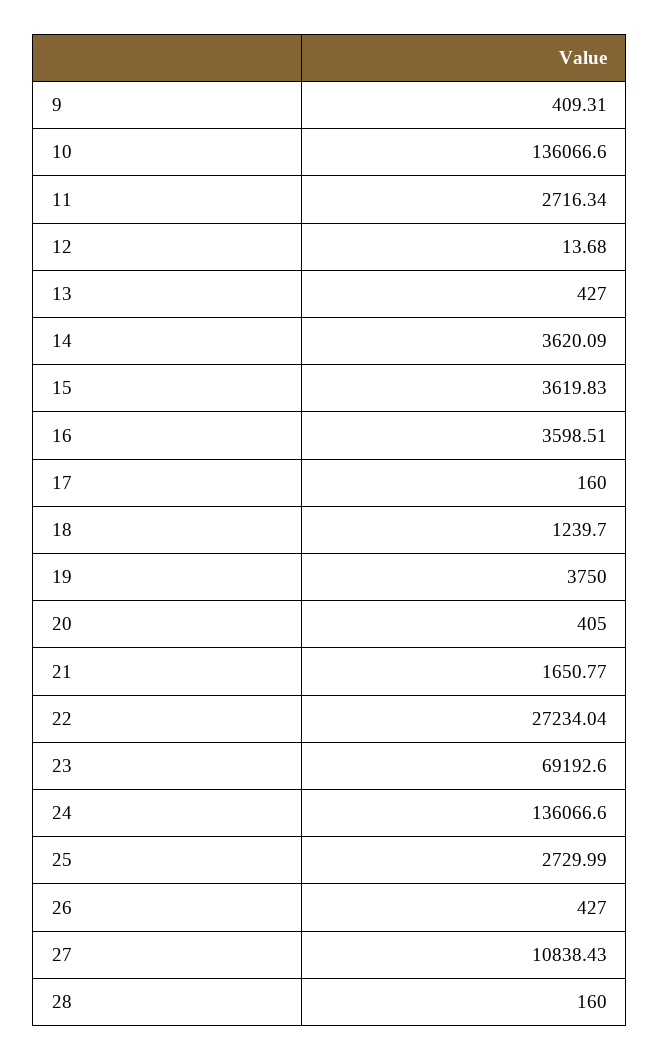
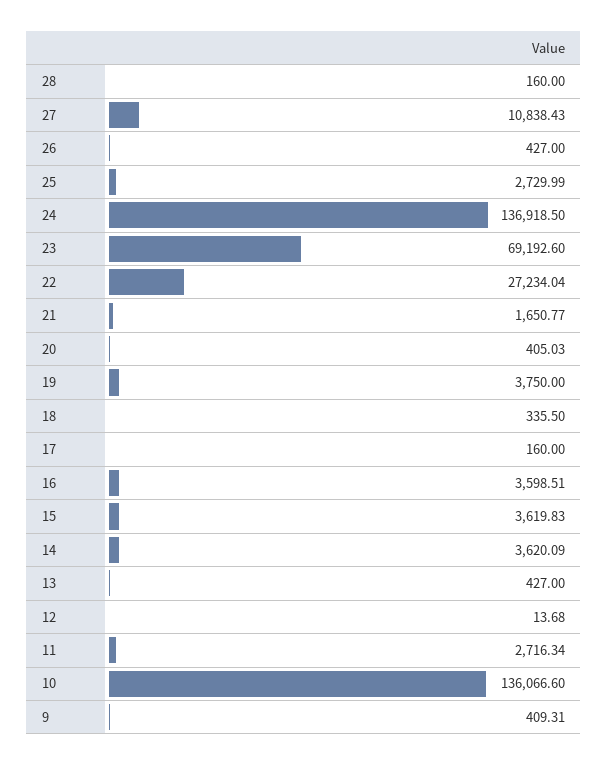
  {
    "9": 409.31,
    "10": 136066.6,
    "11": 2716.34,
    "12": 13.68,
    "13": 427,
    "14": 3620.09,
    "15": 3619.83,
    "16": 3598.51,
    "17": 160,
-   "18": 1239.7,
+   "18": 335.5,
    "19": 3750,
-   "20": 405,
+   "20": 405.03,
    "21": 1650.77,
    "22": 27234.04,
    "23": 69192.6,
-   "24": 136066.6,
+   "24": 136918.5,
    "25": 2729.99,
    "26": 427,
    "27": 10838.43,
    "28": 160
  }

